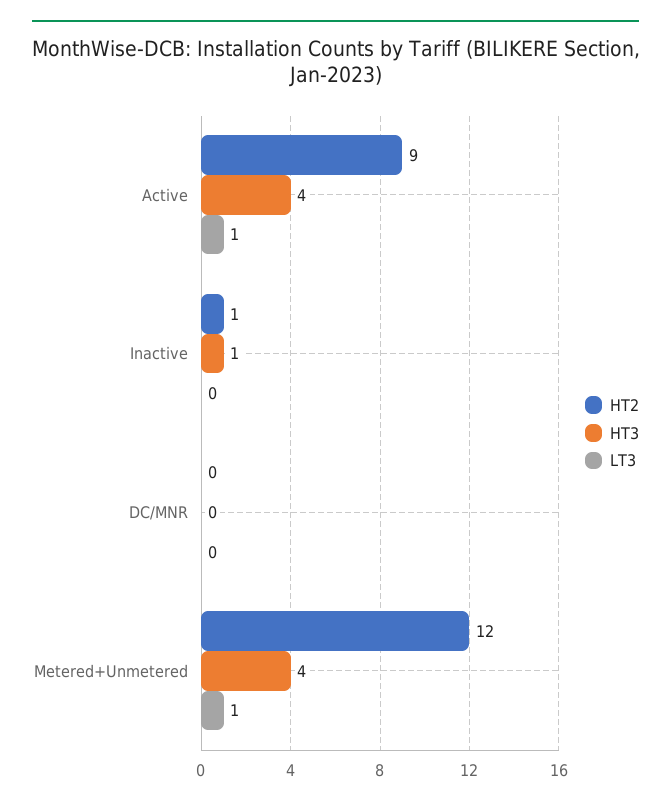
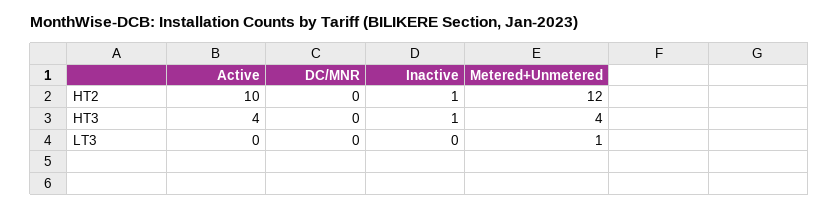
  {
    "HT2": {
-     "Active": 9,
+     "Active": 10,
      "Inactive": 1,
      "DC/MNR": 0,
      "Metered+Unmetered": 12
    },
    "HT3": {
      "Active": 4,
      "Inactive": 1,
      "DC/MNR": 0,
      "Metered+Unmetered": 4
    },
    "LT3": {
-     "Active": 1,
+     "Active": 0,
      "Inactive": 0,
      "DC/MNR": 0,
      "Metered+Unmetered": 1
    }
  }

